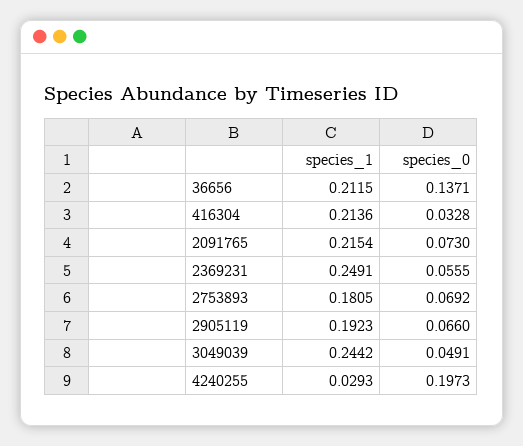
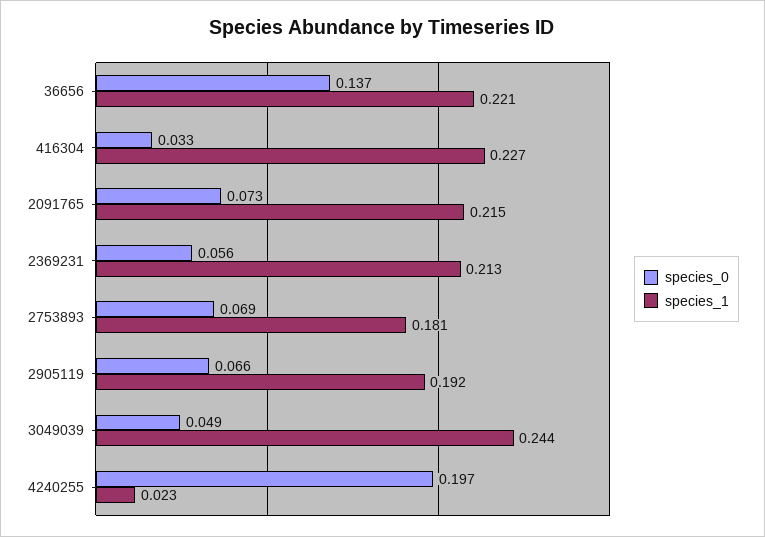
  {
    "species_1": {
-     "36656": 0.2115,
+     "36656": 0.221,
-     "416304": 0.2136,
+     "416304": 0.227,
      "2091765": 0.2154,
-     "2369231": 0.2491,
+     "2369231": 0.213,
      "2753893": 0.1805,
      "2905119": 0.1923,
      "3049039": 0.2442,
-     "4240255": 0.0293
+     "4240255": 0.023
    },
    "species_0": {
      "36656": 0.1371,
      "416304": 0.0328,
      "2091765": 0.073,
      "2369231": 0.0555,
      "2753893": 0.0692,
      "2905119": 0.066,
      "3049039": 0.0491,
      "4240255": 0.1973
    }
  }

